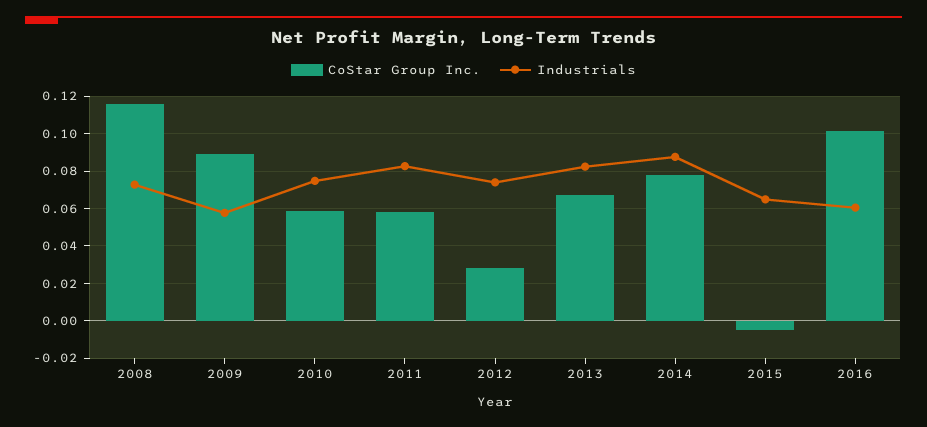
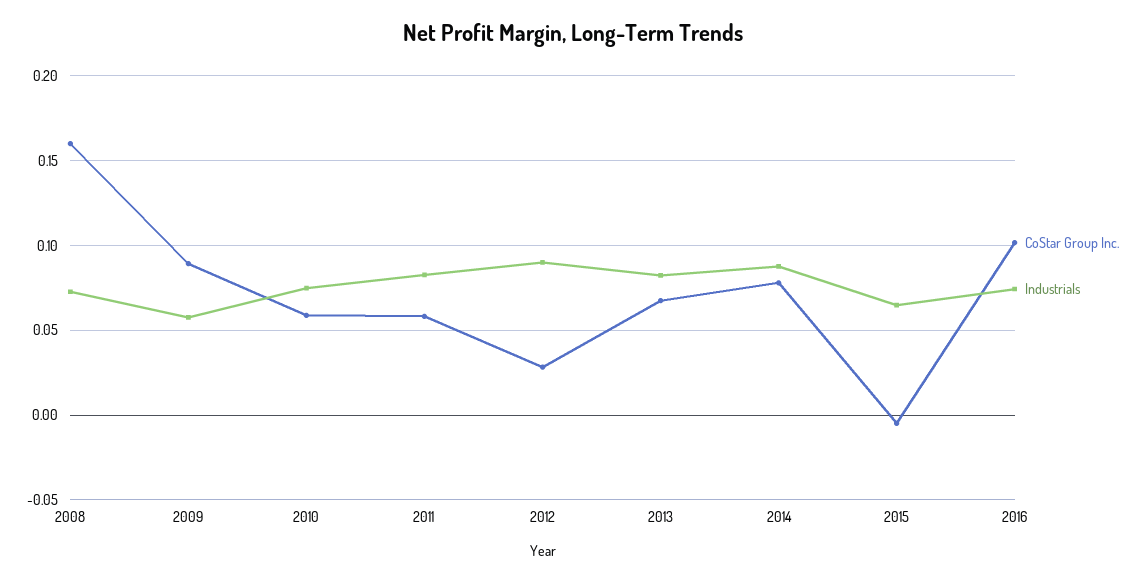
  {
    "CoStar Group Inc.": {
-     "2008": 0.115,
+     "2008": 0.16,
      "2009": 0.09,
      "2010": 0.06,
      "2011": 0.06,
      "2012": 0.03,
      "2013": 0.065,
      "2014": 0.08,
      "2015": -0.005,
      "2016": 0.1
    },
    "Industrials": {
      "2008": 0.075,
      "2009": 0.06,
      "2010": 0.075,
      "2011": 0.085,
-     "2012": 0.075,
+     "2012": 0.09,
      "2013": 0.08,
      "2014": 0.09,
      "2015": 0.065,
-     "2016": 0.06
+     "2016": 0.075
    }
  }

